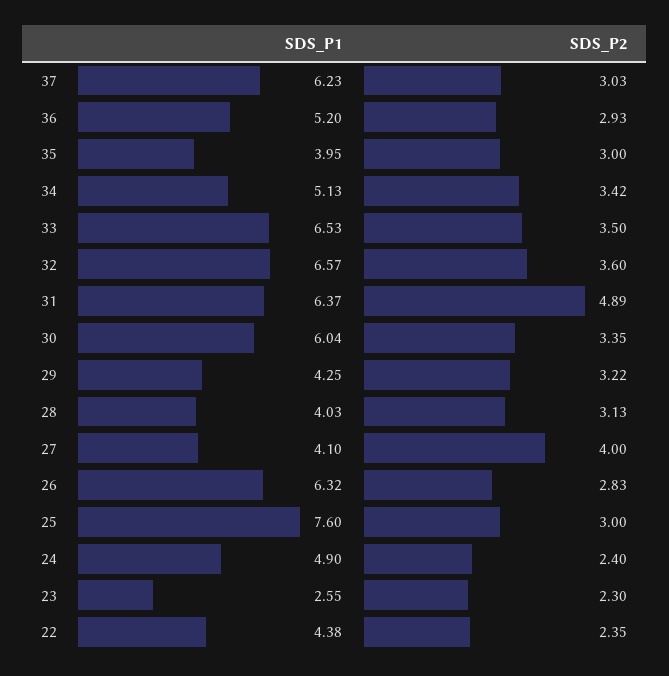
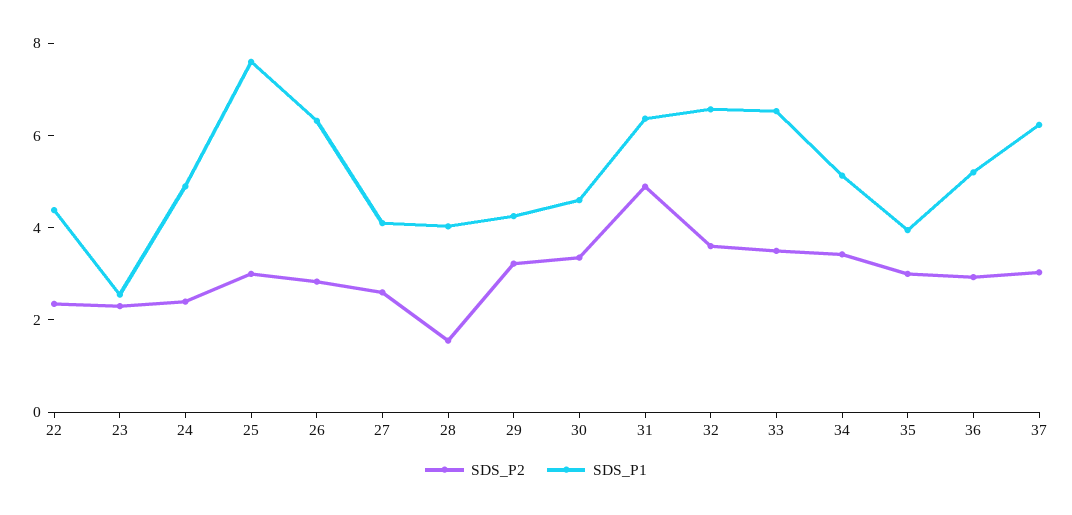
  {
    "SDS_P1": {
      "37": 6.23,
      "36": 5.2,
      "35": 3.95,
      "34": 5.13,
      "33": 6.53,
      "32": 6.57,
      "31": 6.37,
-     "30": 6.04,
+     "30": 4.5,
      "29": 4.25,
      "28": 4.03,
      "27": 4.1,
      "26": 6.32,
      "25": 7.6,
      "24": 4.9,
      "23": 2.55,
      "22": 4.38
    },
    "SDS_P2": {
      "37": 3.03,
      "36": 2.93,
      "35": 3,
      "34": 3.42,
      "33": 3.5,
      "32": 3.6,
      "31": 4.89,
      "30": 3.35,
      "29": 3.22,
-     "28": 3.13,
+     "28": 1.5,
-     "27": 4,
+     "27": 2.5,
      "26": 2.83,
      "25": 3,
      "24": 2.4,
      "23": 2.3,
      "22": 2.35
    }
  }

